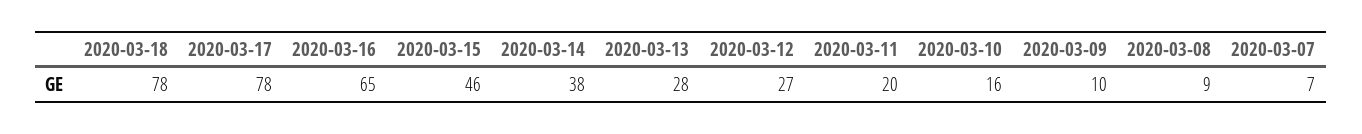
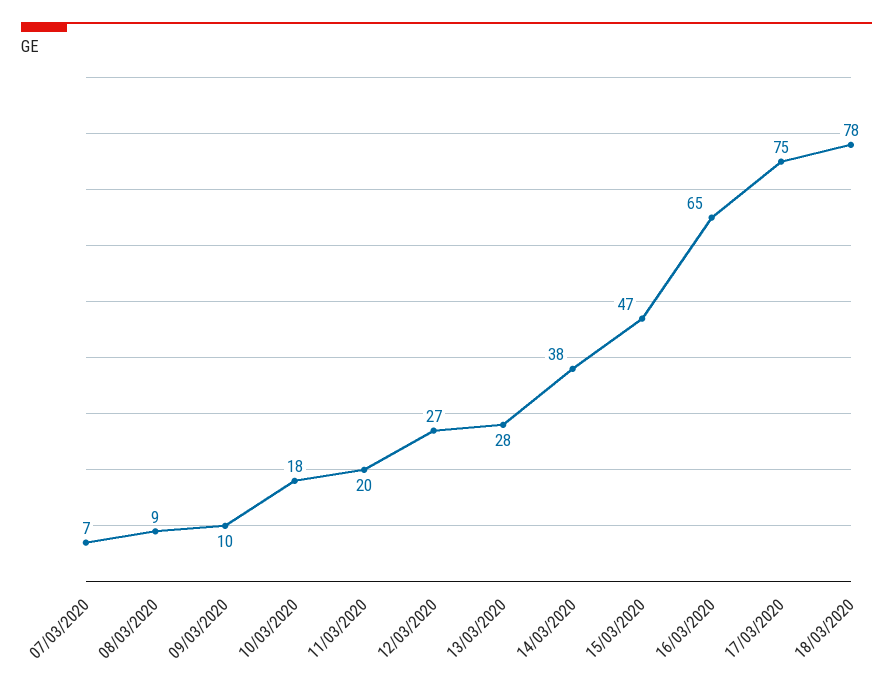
  {
    "2020-03-18": 78,
-   "2020-03-17": 78,
+   "2020-03-17": 75,
    "2020-03-16": 65,
-   "2020-03-15": 46,
+   "2020-03-15": 47,
    "2020-03-14": 38,
    "2020-03-13": 28,
    "2020-03-12": 27,
    "2020-03-11": 20,
-   "2020-03-10": 16,
+   "2020-03-10": 18,
    "2020-03-09": 10,
    "2020-03-08": 9,
    "2020-03-07": 7
  }

